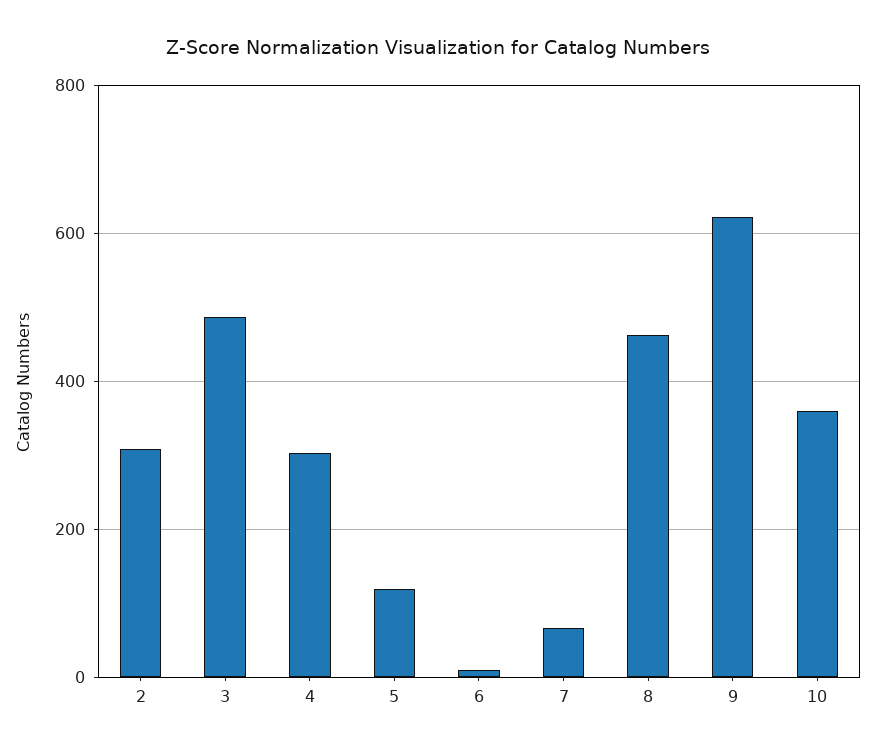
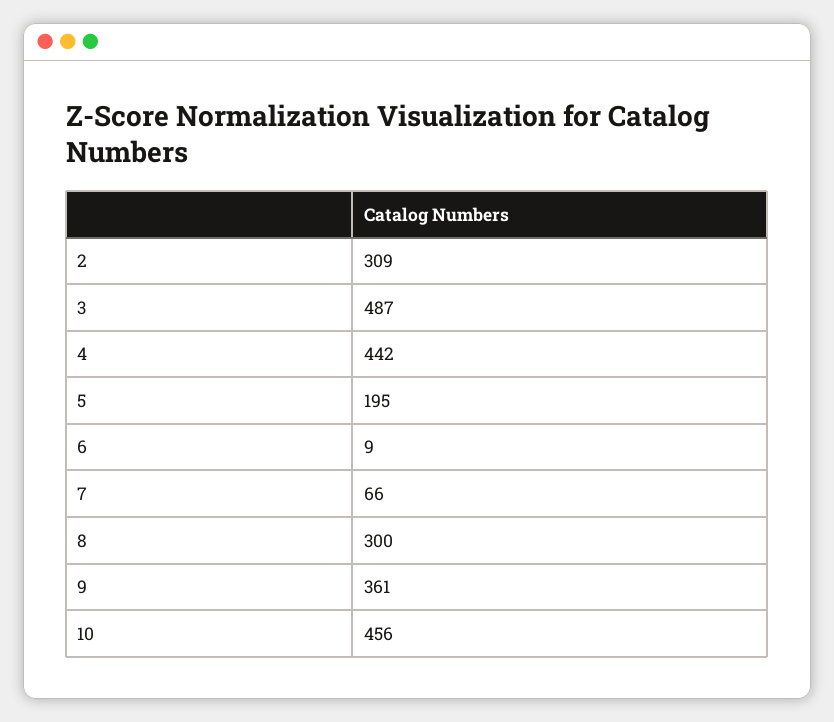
  {
    "2": 309,
    "3": 487,
-   "4": 300,
+   "4": 442,
-   "5": 120,
+   "5": 195,
    "6": 9,
    "7": 66,
-   "8": 460,
+   "8": 300,
-   "9": 620,
+   "9": 361,
-   "10": 360
+   "10": 456
  }

